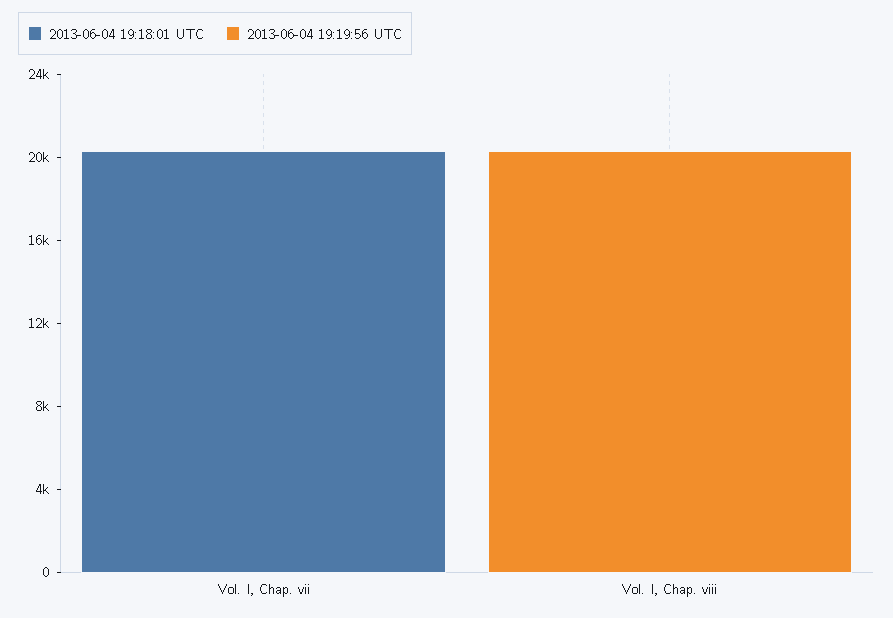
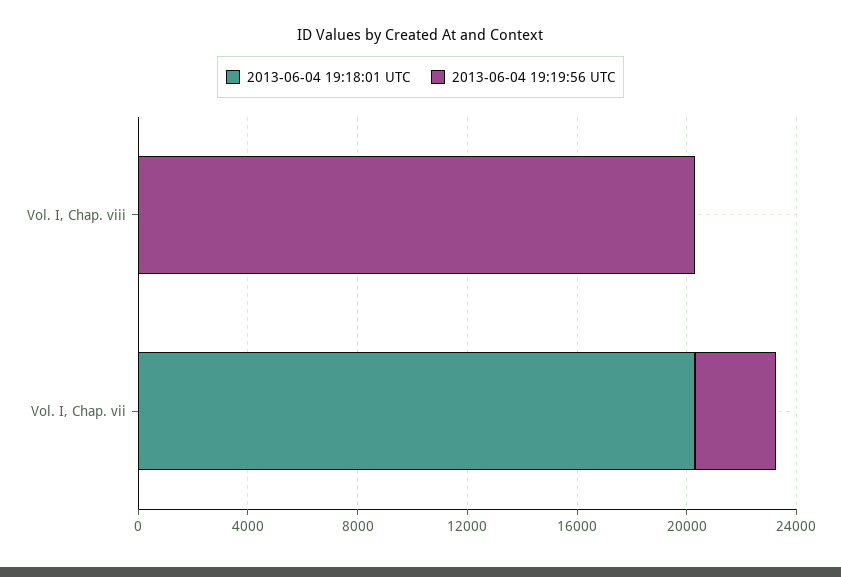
  {
    "2013-06-04 19:18:01 UTC": {
      "Vol. I, Chap. vii": 20000,
      "Vol. I, Chap. viii": 0
    },
    "2013-06-04 19:19:56 UTC": {
-     "Vol. I, Chap. vii": 0,
+     "Vol. I, Chap. vii": 3000,
      "Vol. I, Chap. viii": 20000
    }
  }

